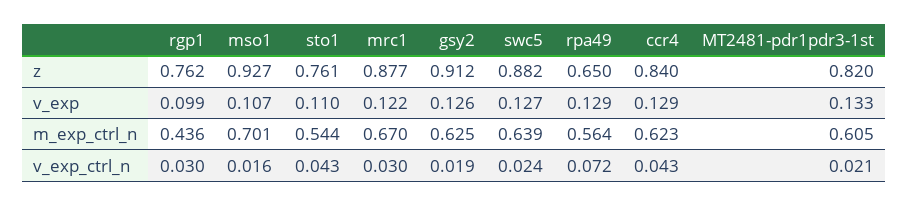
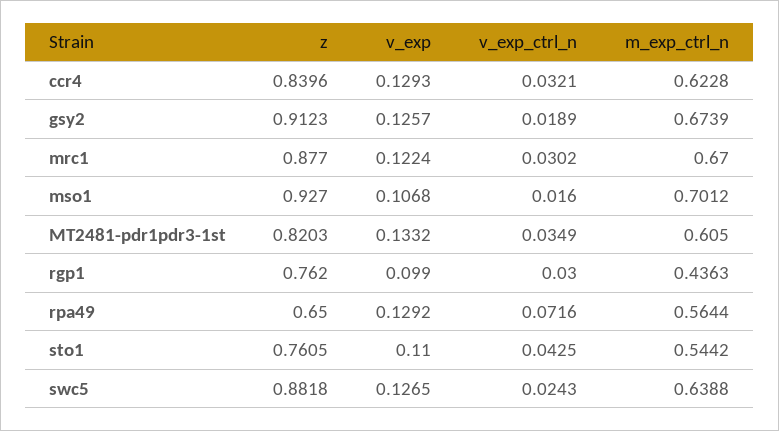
  {
    "rgp1": {
      "z": 0.762,
      "v_exp": 0.099,
      "m_exp_ctrl_n": 0.4363,
      "v_exp_ctrl_n": 0.03
    },
    "mso1": {
      "z": 0.927,
      "v_exp": 0.1068,
      "m_exp_ctrl_n": 0.7012,
      "v_exp_ctrl_n": 0.016
    },
    "sto1": {
      "z": 0.7605,
      "v_exp": 0.11,
      "m_exp_ctrl_n": 0.5442,
      "v_exp_ctrl_n": 0.0425
    },
    "mrc1": {
      "z": 0.877,
      "v_exp": 0.1224,
      "m_exp_ctrl_n": 0.67,
      "v_exp_ctrl_n": 0.0302
    },
    "gsy2": {
      "z": 0.9123,
      "v_exp": 0.1257,
-     "m_exp_ctrl_n": 0.625,
+     "m_exp_ctrl_n": 0.6739,
      "v_exp_ctrl_n": 0.0189
    },
    "swc5": {
      "z": 0.8818,
      "v_exp": 0.1265,
      "m_exp_ctrl_n": 0.6388,
      "v_exp_ctrl_n": 0.0243
    },
    "rpa49": {
      "z": 0.65,
      "v_exp": 0.1292,
      "m_exp_ctrl_n": 0.5644,
      "v_exp_ctrl_n": 0.0716
    },
    "ccr4": {
      "z": 0.8396,
      "v_exp": 0.1293,
      "m_exp_ctrl_n": 0.6228,
-     "v_exp_ctrl_n": 0.043
+     "v_exp_ctrl_n": 0.0321
    },
    "MT2481-pdr1pdr3-1st": {
      "z": 0.8203,
      "v_exp": 0.1332,
      "m_exp_ctrl_n": 0.605,
-     "v_exp_ctrl_n": 0.021
+     "v_exp_ctrl_n": 0.0349
    }
  }

